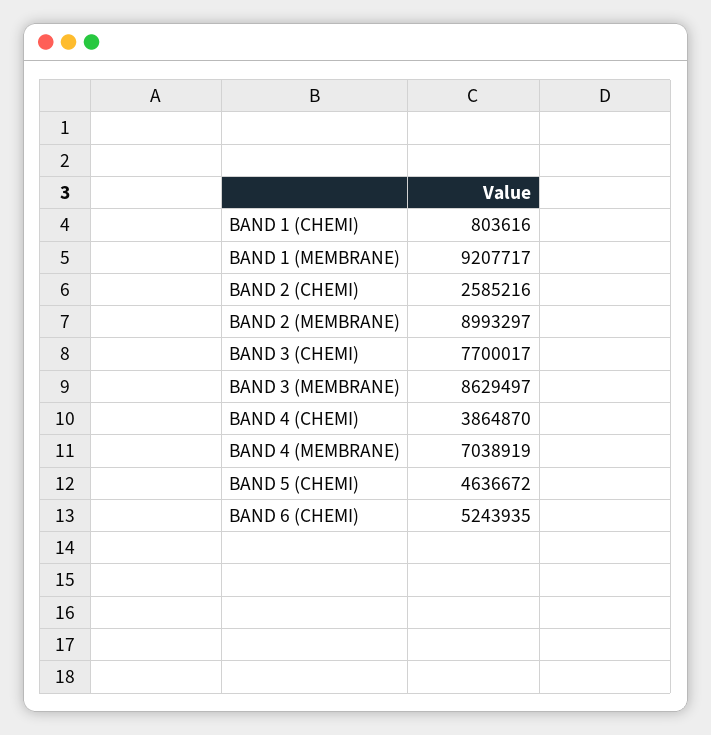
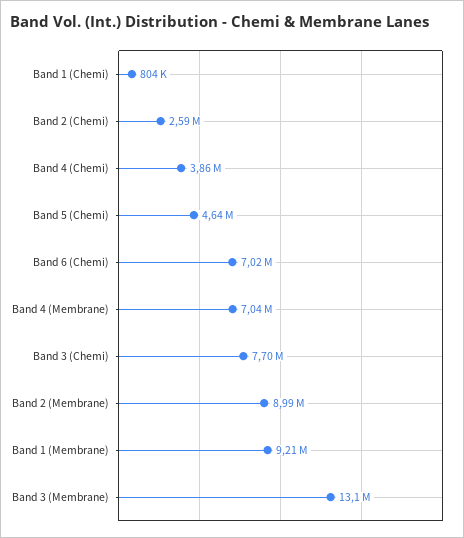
  {
    "BAND 1 (CHEMI)": 803616,
    "BAND 1 (MEMBRANE)": 9207717,
    "BAND 2 (CHEMI)": 2585216,
    "BAND 2 (MEMBRANE)": 8993297,
    "BAND 3 (CHEMI)": 7700017,
-   "BAND 3 (MEMBRANE)": 8629497,
+   "BAND 3 (MEMBRANE)": 13100000,
    "BAND 4 (CHEMI)": 3864870,
    "BAND 4 (MEMBRANE)": 7038919,
    "BAND 5 (CHEMI)": 4636672,
-   "BAND 6 (CHEMI)": 5243935
+   "BAND 6 (CHEMI)": 7020000
  }

